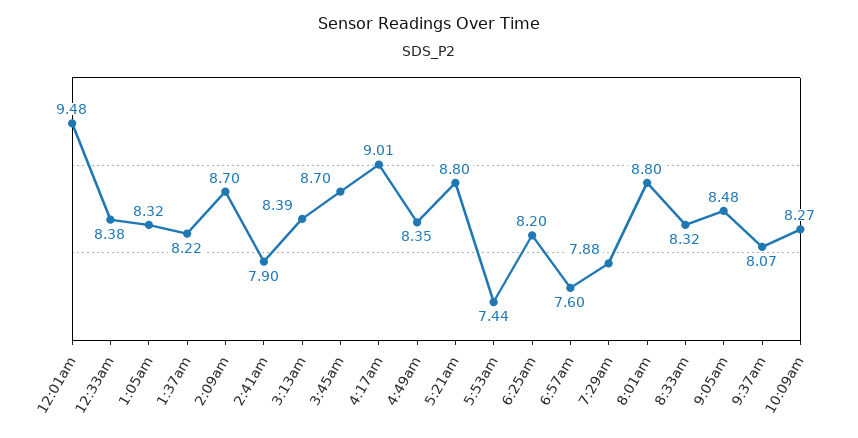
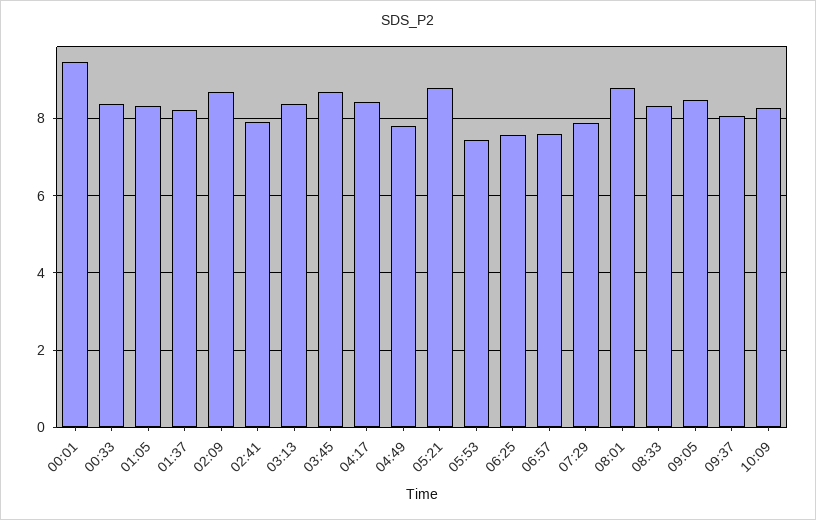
  {
    "12:01am": 9.48,
    "12:33am": 8.38,
    "1:05am": 8.32,
    "1:37am": 8.22,
    "2:09am": 8.7,
    "2:41am": 7.9,
    "3:13am": 8.39,
    "3:45am": 8.7,
-   "4:17am": 9.01,
+   "4:17am": 8.4,
-   "4:49am": 8.35,
+   "4:49am": 7.8,
    "5:21am": 8.8,
    "5:53am": 7.44,
-   "6:25am": 8.2,
+   "6:25am": 7.6,
    "6:57am": 7.6,
    "7:29am": 7.88,
    "8:01am": 8.8,
    "8:33am": 8.32,
    "9:05am": 8.48,
    "9:37am": 8.07,
    "10:09am": 8.27
  }

